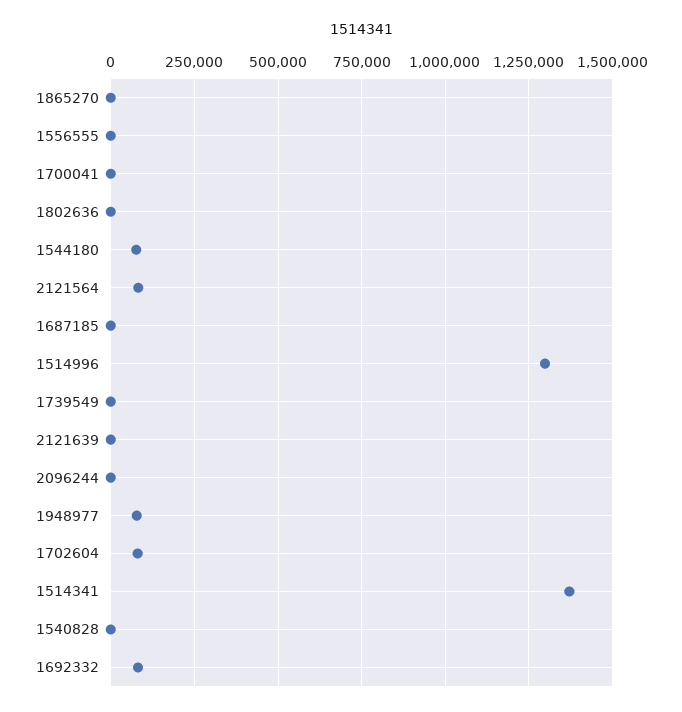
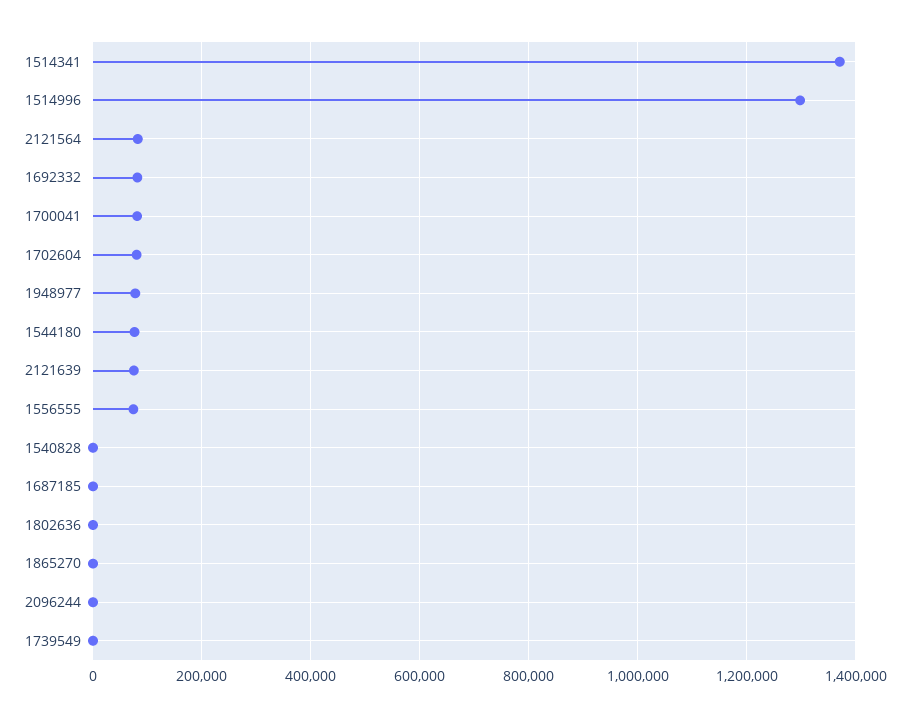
  {
    "1865270": 0,
-   "1556555": 0,
+   "1556555": 80000,
-   "1700041": 0,
+   "1700041": 80000,
    "1802636": 0,
    "1544180": 80000,
    "2121564": 80000,
    "1687185": 0,
    "1514996": 1300000,
    "1739549": 0,
-   "2121639": 0,
+   "2121639": 80000,
    "2096244": 0,
    "1948977": 80000,
    "1702604": 80000,
    "1514341": 1380000,
    "1540828": 0,
    "1692332": 80000
  }

